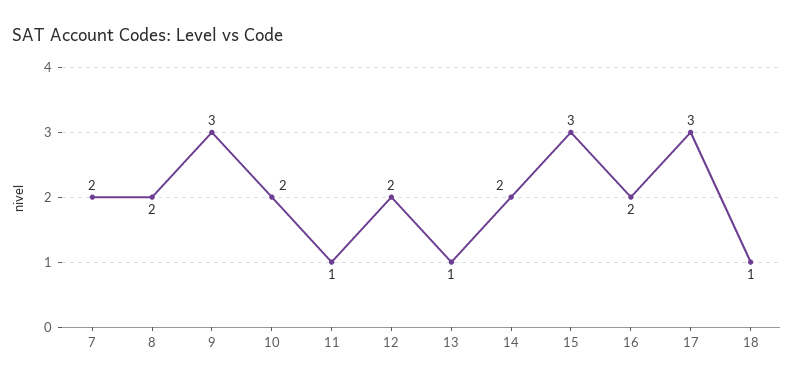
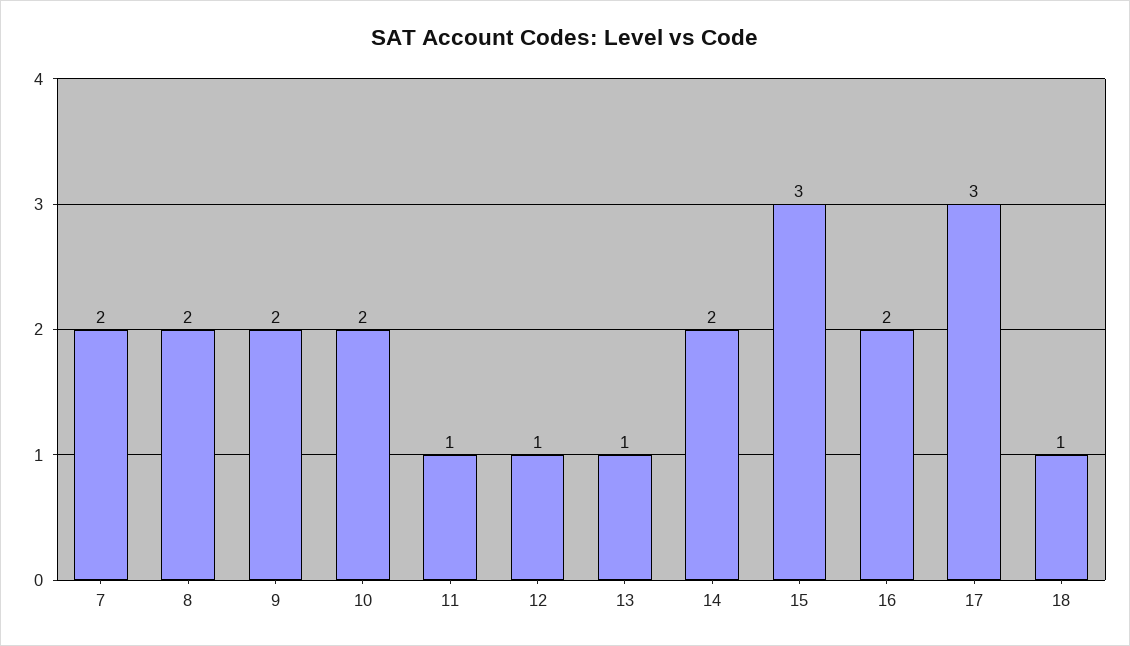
  {
    "7": 2,
    "8": 2,
-   "9": 3,
+   "9": 2,
    "10": 2,
    "11": 1,
-   "12": 2,
+   "12": 1,
    "13": 1,
    "14": 2,
    "15": 3,
    "16": 2,
    "17": 3,
    "18": 1
  }

